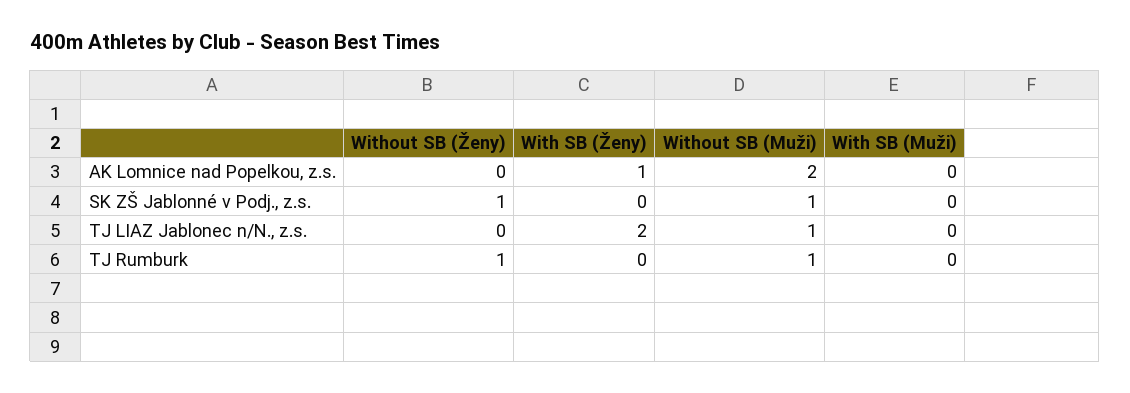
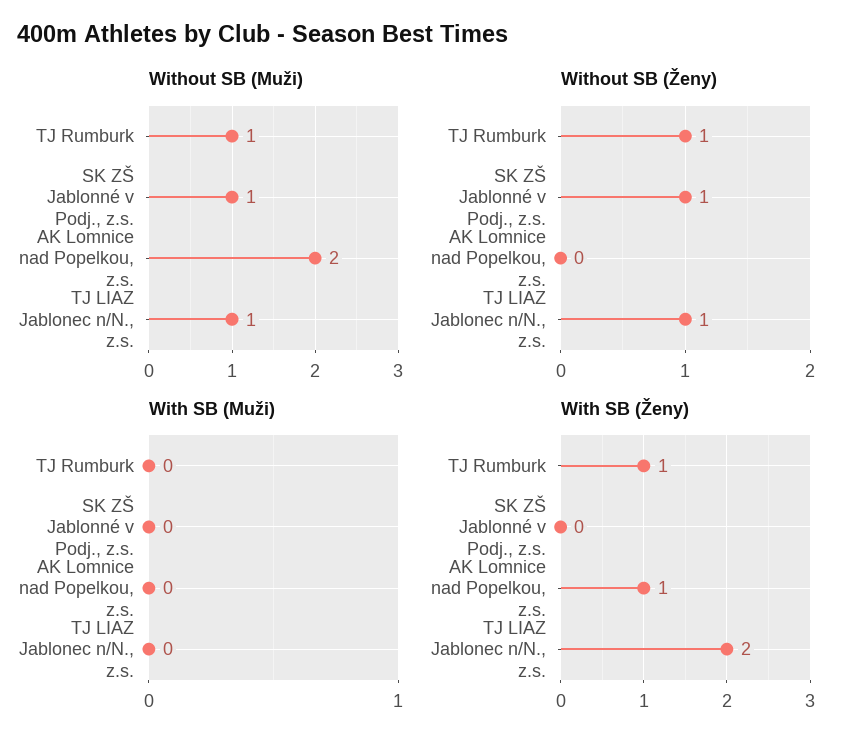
  {
    "Without SB (Ženy)": {
      "AK Lomnice nad Popelkou, z.s.": 0,
      "SK ZŠ Jablonné v Podj., z.s.": 1,
-     "TJ LIAZ Jablonec n/N., z.s.": 0,
+     "TJ LIAZ Jablonec n/N., z.s.": 1,
      "TJ Rumburk": 1
    },
    "With SB (Ženy)": {
      "AK Lomnice nad Popelkou, z.s.": 1,
      "SK ZŠ Jablonné v Podj., z.s.": 0,
      "TJ LIAZ Jablonec n/N., z.s.": 2,
-     "TJ Rumburk": 0
+     "TJ Rumburk": 1
    },
    "Without SB (Muži)": {
      "AK Lomnice nad Popelkou, z.s.": 2,
      "SK ZŠ Jablonné v Podj., z.s.": 1,
      "TJ LIAZ Jablonec n/N., z.s.": 1,
      "TJ Rumburk": 1
    },
    "With SB (Muži)": {
      "AK Lomnice nad Popelkou, z.s.": 0,
      "SK ZŠ Jablonné v Podj., z.s.": 0,
      "TJ LIAZ Jablonec n/N., z.s.": 0,
      "TJ Rumburk": 0
    }
  }

